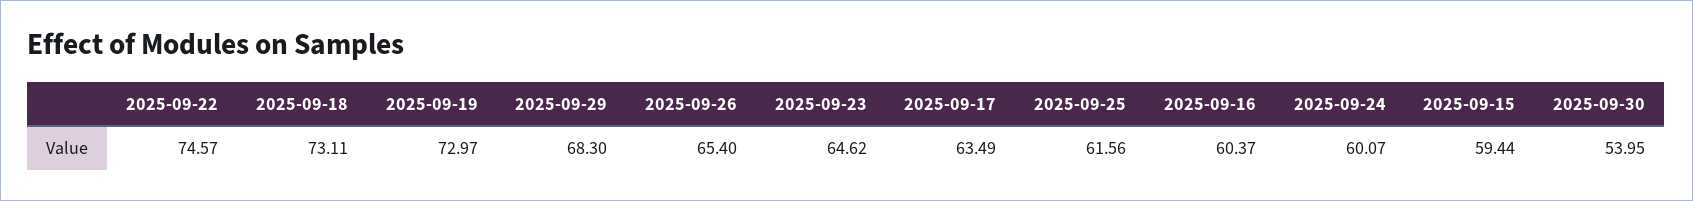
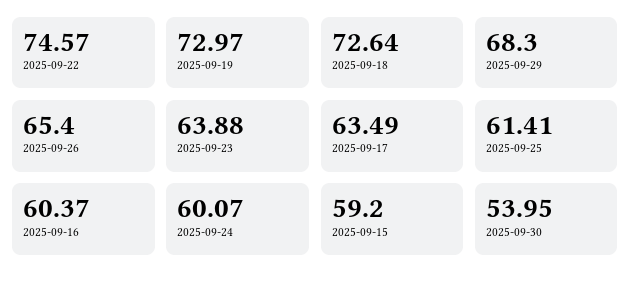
  {
    "2025-09-22": 74.57,
-   "2025-09-18": 73.11,
+   "2025-09-18": 72.64,
    "2025-09-19": 72.97,
    "2025-09-29": 68.3,
    "2025-09-26": 65.4,
-   "2025-09-23": 64.62,
+   "2025-09-23": 63.88,
    "2025-09-17": 63.49,
-   "2025-09-25": 61.56,
+   "2025-09-25": 61.41,
    "2025-09-16": 60.37,
    "2025-09-24": 60.07,
-   "2025-09-15": 59.44,
+   "2025-09-15": 59.2,
    "2025-09-30": 53.95
  }

